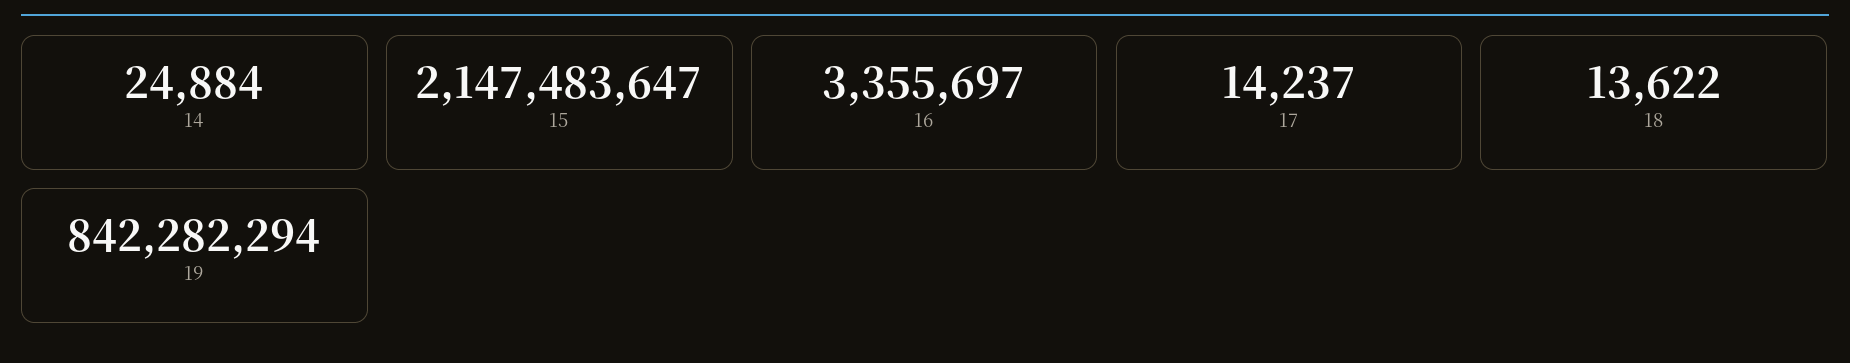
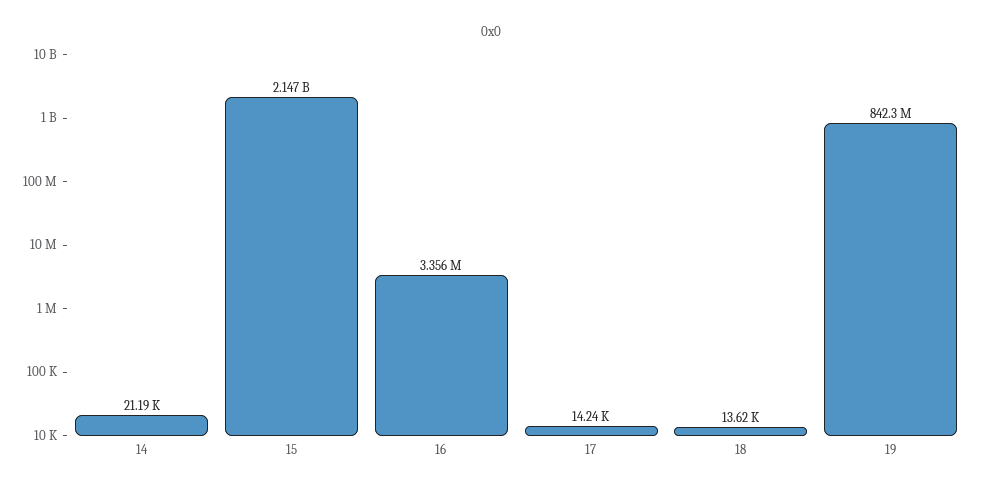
  {
-   "14": 24884,
+   "14": 21190,
    "15": 2147483647,
    "16": 3355697,
    "17": 14237,
    "18": 13622,
    "19": 842282294
  }

